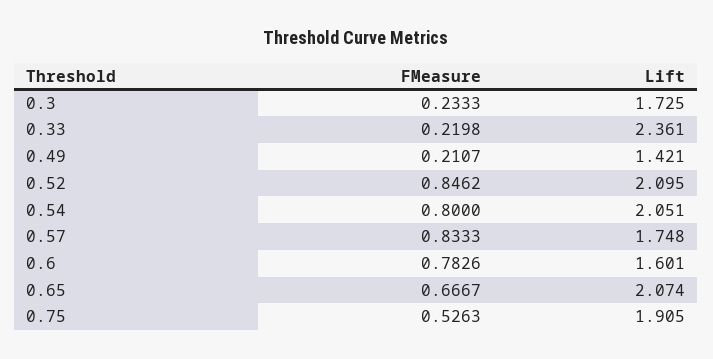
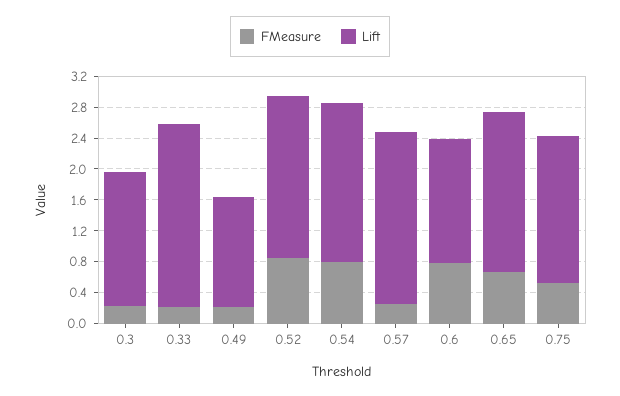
  {
    "FMeasure": {
      "0.3": 0.2333,
      "0.33": 0.2198,
      "0.49": 0.2107,
      "0.52": 0.8462,
      "0.54": 0.8,
-     "0.57": 0.8333,
+     "0.57": 0.2,
      "0.6": 0.7826,
      "0.65": 0.6667,
      "0.75": 0.5263
    },
    "Lift": {
      "0.3": 1.725,
      "0.33": 2.361,
      "0.49": 1.421,
      "0.52": 2.095,
      "0.54": 2.051,
-     "0.57": 1.748,
+     "0.57": 2.2,
      "0.6": 1.601,
      "0.65": 2.074,
      "0.75": 1.905
    }
  }

